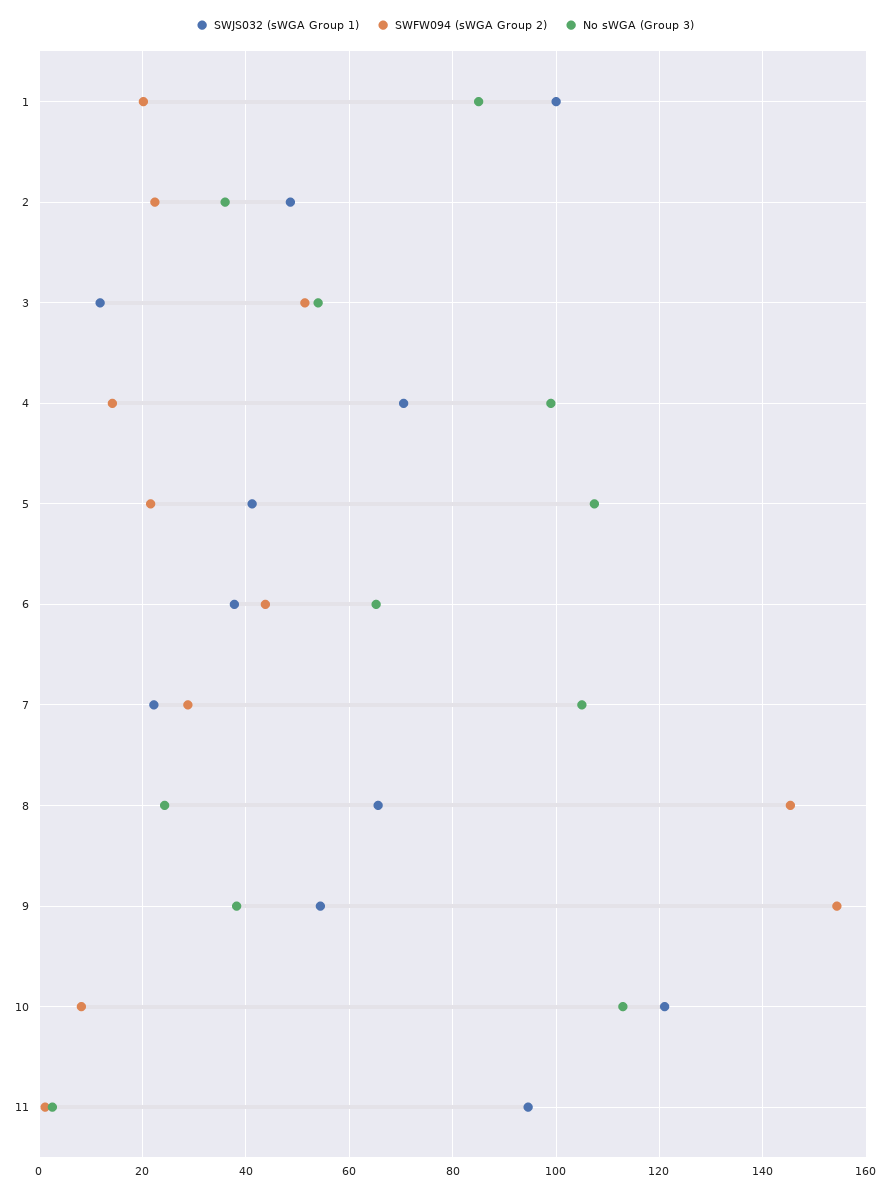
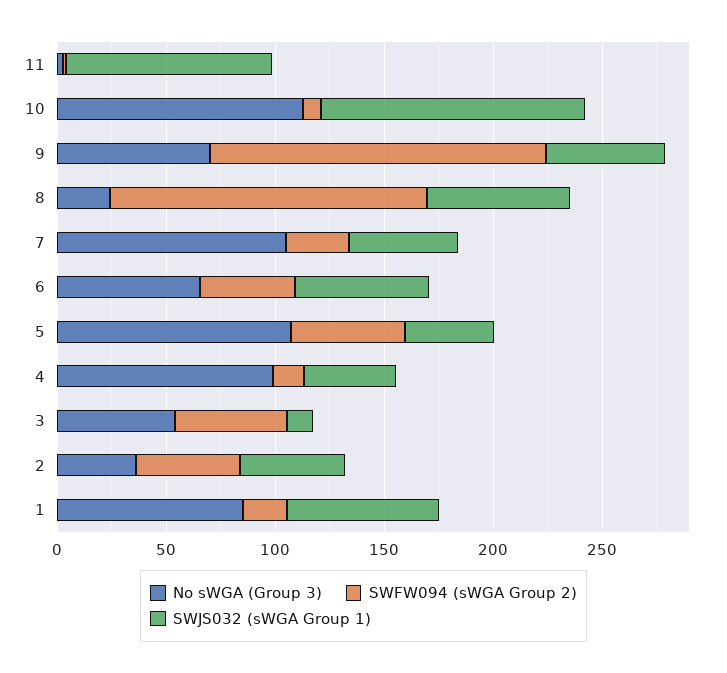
  {
    "SWJS032 (sWGA Group 1)": {
-     "1": 100,
+     "1": 70,
      "2": 48,
      "3": 12,
-     "4": 70,
+     "4": 40,
      "5": 42,
-     "6": 38,
+     "6": 60,
-     "7": 22,
+     "7": 50,
      "8": 66,
      "9": 54,
      "10": 122,
      "11": 94
    },
    "SWFW094 (sWGA Group 2)": {
      "1": 20,
-     "2": 22,
+     "2": 50,
      "3": 52,
      "4": 14,
-     "5": 22,
+     "5": 50,
      "6": 44,
      "7": 28,
      "8": 146,
      "9": 154,
      "10": 8,
      "11": 2
    },
    "No sWGA (Group 3)": {
      "1": 86,
      "2": 36,
      "3": 54,
      "4": 100,
      "5": 108,
      "6": 66,
      "7": 106,
      "8": 24,
-     "9": 38,
+     "9": 70,
      "10": 112,
      "11": 2
    }
  }

